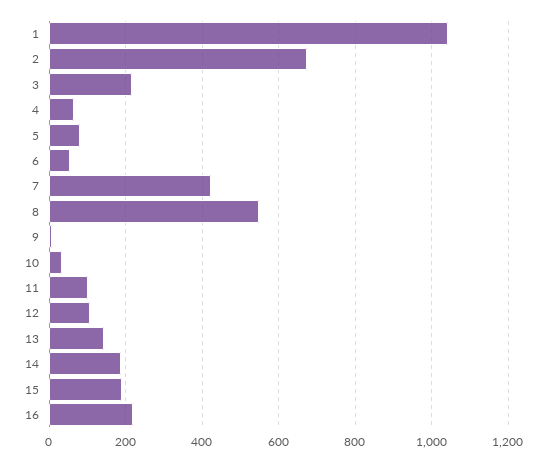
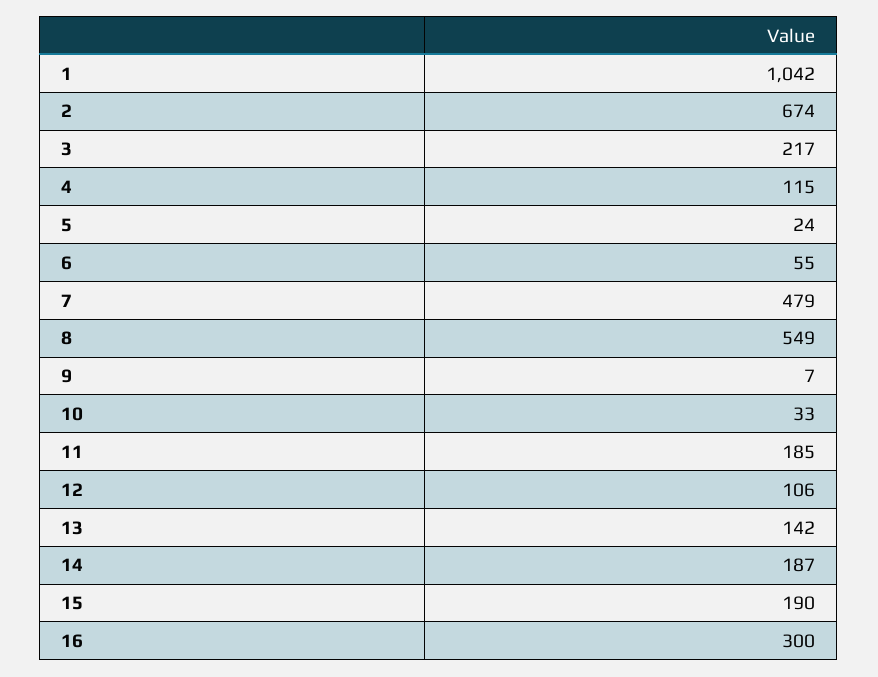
  {
    "1": 1042,
    "2": 674,
    "3": 217,
-   "4": 60,
+   "4": 115,
-   "5": 80,
+   "5": 24,
    "6": 55,
-   "7": 420,
+   "7": 479,
    "8": 549,
    "9": 7,
    "10": 33,
-   "11": 100,
+   "11": 185,
    "12": 106,
    "13": 142,
    "14": 187,
    "15": 190,
-   "16": 220
+   "16": 300
  }

